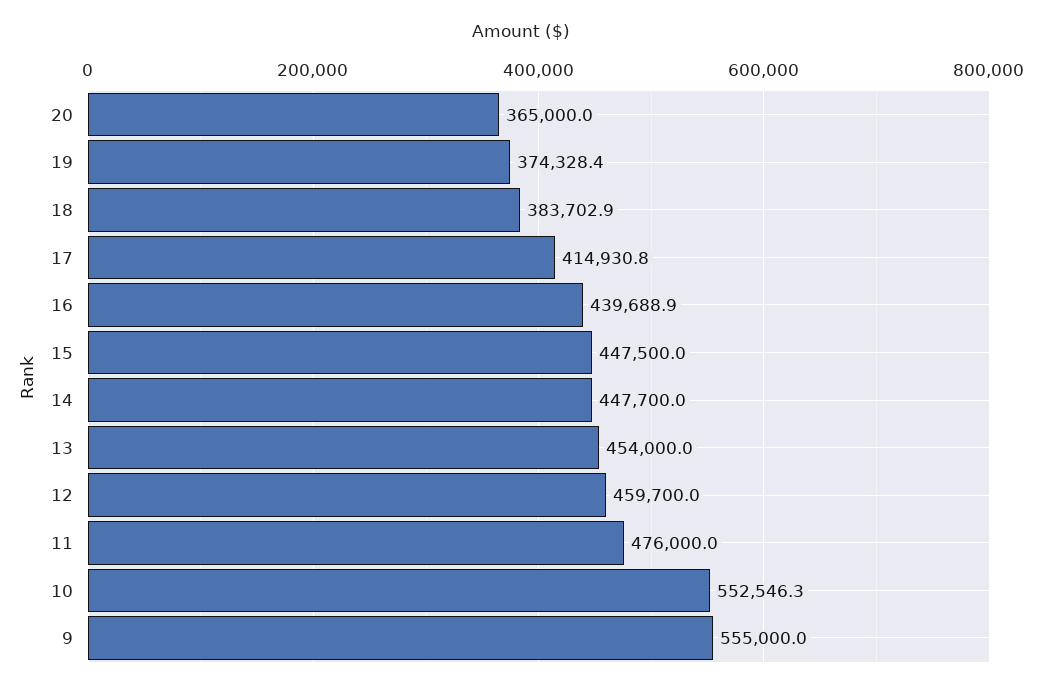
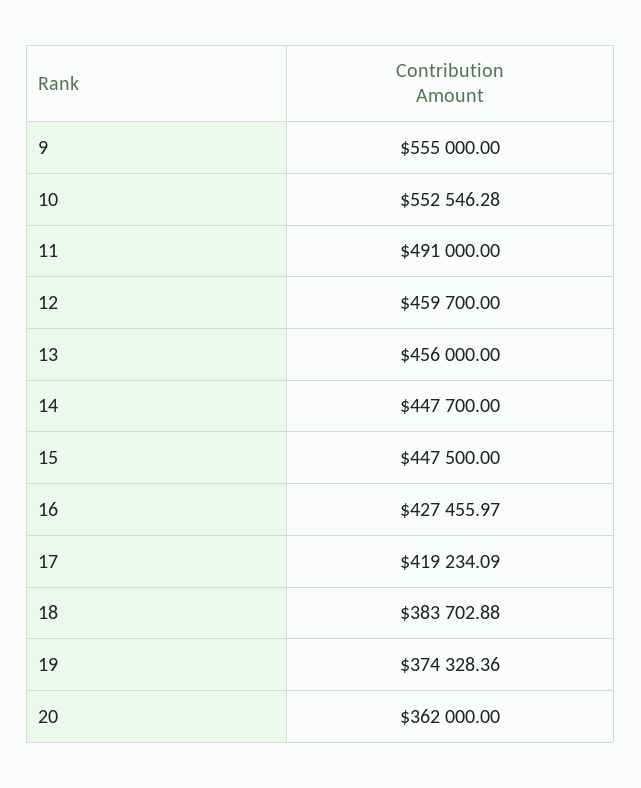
  {
-   "20": 365000,
+   "20": 362000,
    "19": 374328.36,
    "18": 383702.88,
-   "17": 414930.8,
+   "17": 419234.09,
-   "16": 439688.9,
+   "16": 427455.97,
    "15": 447500,
    "14": 447700,
-   "13": 454000,
+   "13": 456000,
    "12": 459700,
-   "11": 476000,
+   "11": 491000,
    "10": 552546.28,
    "9": 555000
  }

